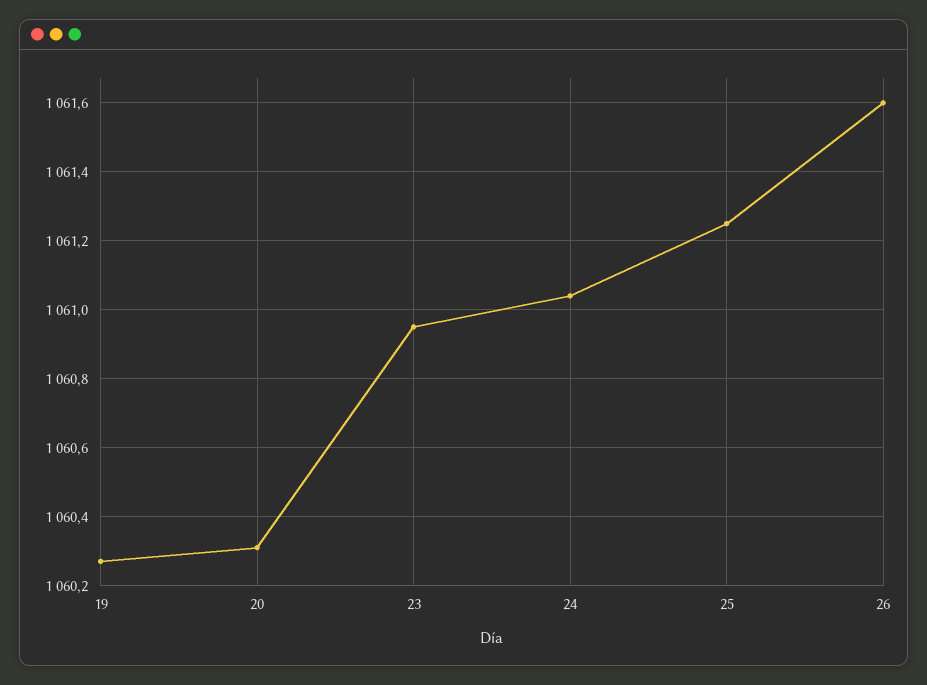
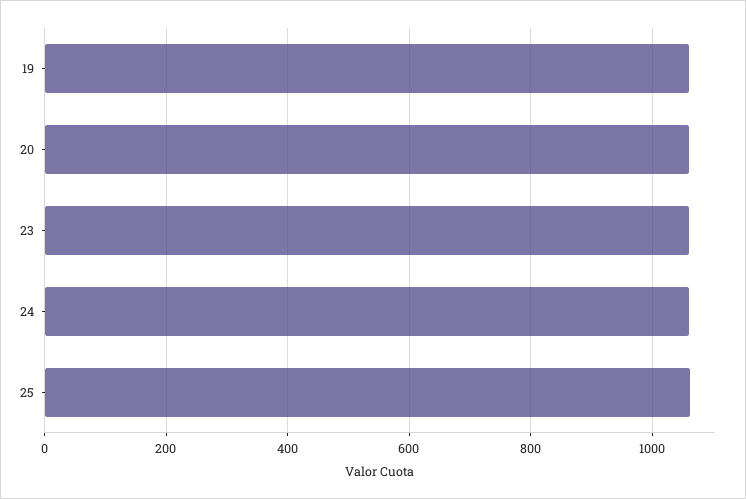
  {
    "19": 1060.25,
    "20": 1060.3,
    "23": 1060.95,
    "24": 1061.05,
-   "25": 1061.25,
+   "25": 1061.25
-   "26": 1061.6
  }

